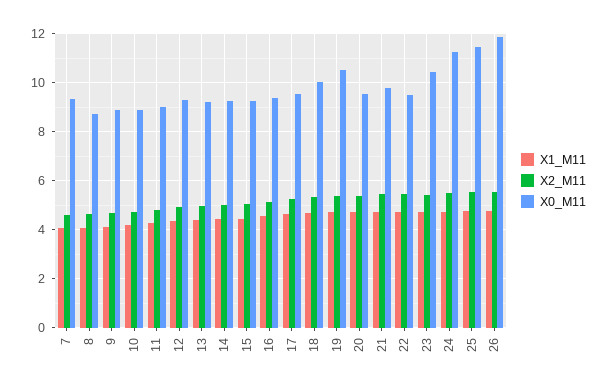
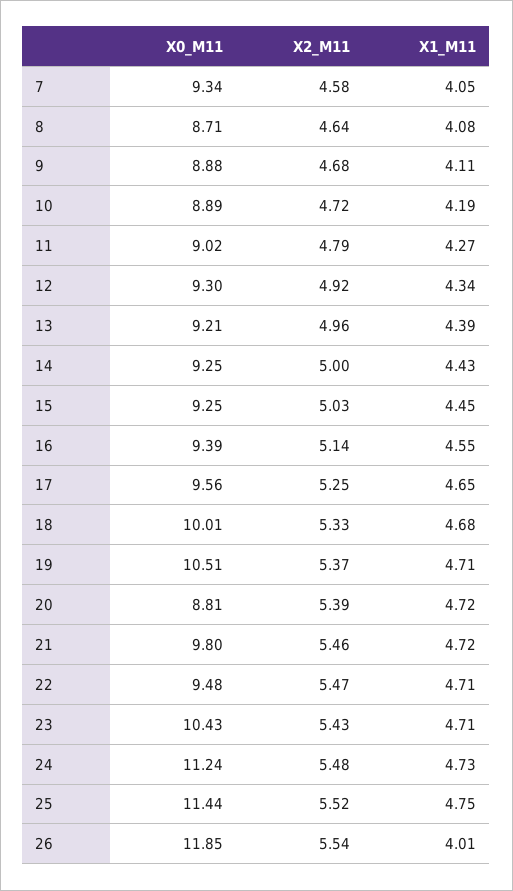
  {
    "X1_M11": {
      "7": 4.05,
      "8": 4.08,
      "9": 4.11,
      "10": 4.19,
      "11": 4.27,
      "12": 4.34,
      "13": 4.39,
      "14": 4.43,
      "15": 4.45,
      "16": 4.55,
      "17": 4.65,
      "18": 4.68,
      "19": 4.71,
      "20": 4.72,
      "21": 4.72,
      "22": 4.71,
      "23": 4.71,
      "24": 4.73,
      "25": 4.75,
-     "26": 4.75
+     "26": 4.01
    },
    "X2_M11": {
      "7": 4.58,
      "8": 4.64,
      "9": 4.68,
      "10": 4.72,
      "11": 4.79,
      "12": 4.92,
      "13": 4.96,
      "14": 5,
      "15": 5.03,
      "16": 5.14,
      "17": 5.25,
      "18": 5.33,
      "19": 5.37,
      "20": 5.39,
      "21": 5.46,
      "22": 5.47,
      "23": 5.43,
      "24": 5.48,
      "25": 5.52,
      "26": 5.54
    },
    "X0_M11": {
      "7": 9.34,
      "8": 8.71,
      "9": 8.88,
      "10": 8.89,
      "11": 9.02,
      "12": 9.3,
      "13": 9.21,
      "14": 9.25,
      "15": 9.25,
      "16": 9.39,
      "17": 9.56,
      "18": 10.01,
      "19": 10.51,
-     "20": 9.5,
+     "20": 8.81,
      "21": 9.8,
      "22": 9.48,
      "23": 10.43,
      "24": 11.24,
      "25": 11.44,
      "26": 11.85
    }
  }

